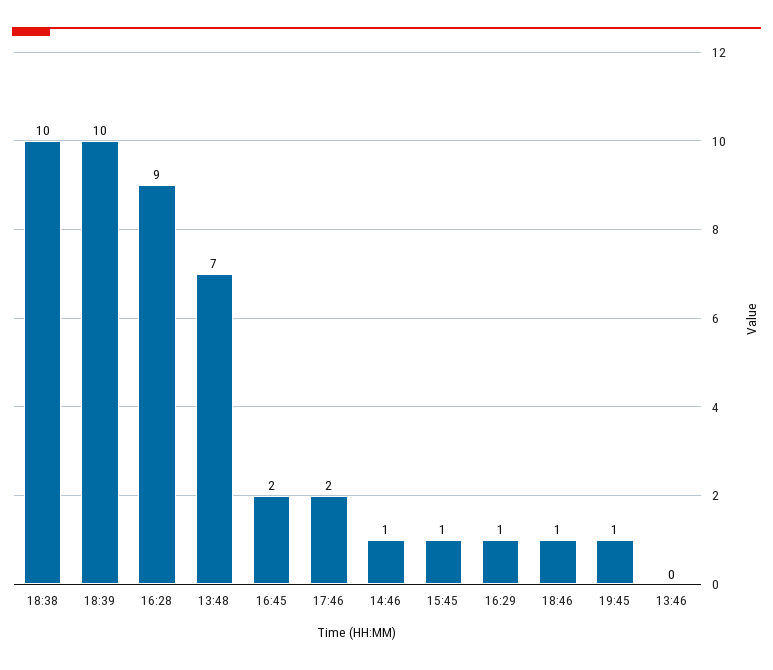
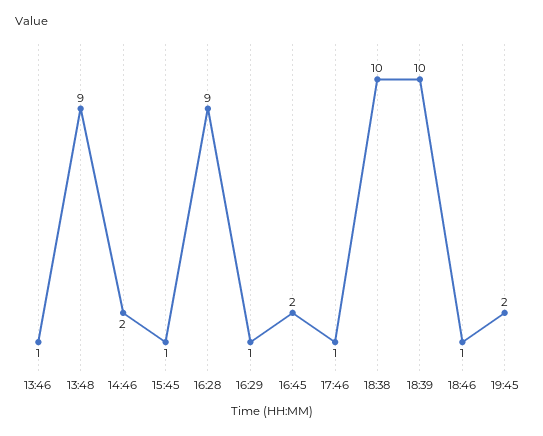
  {
    "18:38": 10,
    "18:39": 10,
    "16:28": 9,
-   "13:48": 7,
+   "13:48": 9,
    "16:45": 2,
-   "17:46": 2,
+   "17:46": 1,
-   "14:46": 1,
+   "14:46": 2,
    "15:45": 1,
    "16:29": 1,
    "18:46": 1,
-   "19:45": 1,
+   "19:45": 2,
-   "13:46": 0
+   "13:46": 1
  }

